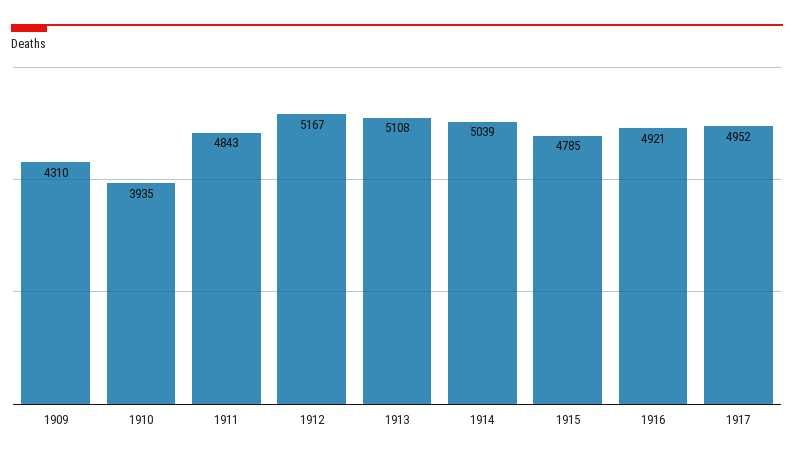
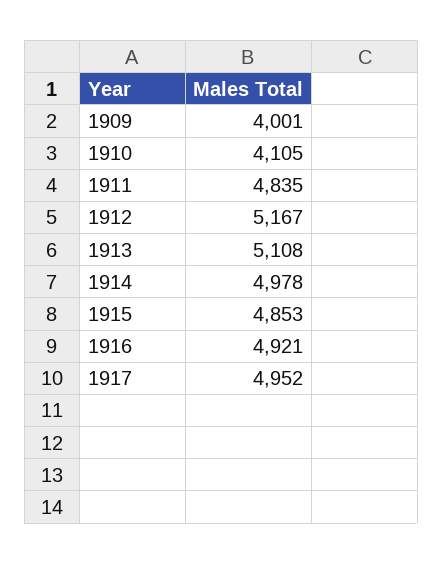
  {
-   "1909": 4310,
+   "1909": 4001,
-   "1910": 3935,
+   "1910": 4105,
-   "1911": 4843,
+   "1911": 4835,
    "1912": 5167,
    "1913": 5108,
-   "1914": 5039,
+   "1914": 4978,
-   "1915": 4785,
+   "1915": 4853,
    "1916": 4921,
    "1917": 4952
  }

